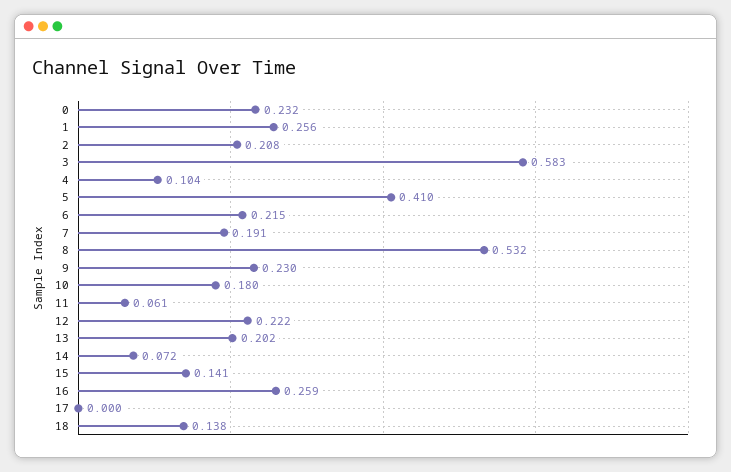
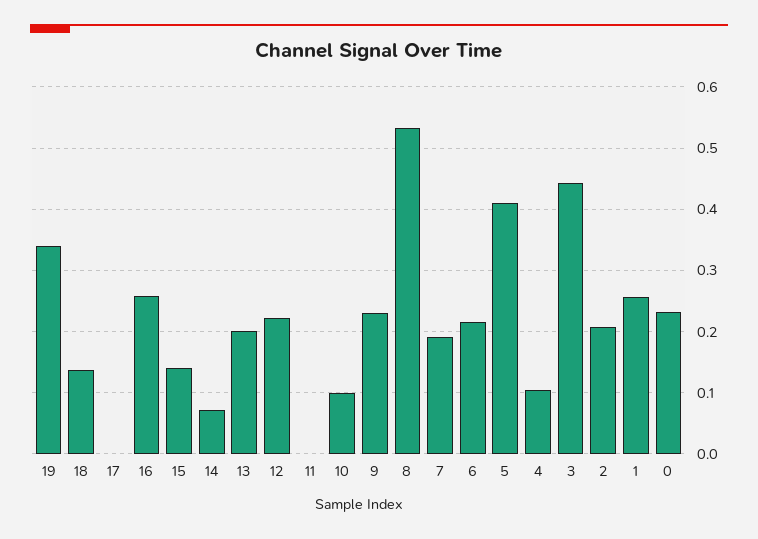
  {
    "0": 0.232,
    "1": 0.256,
    "2": 0.208,
-   "3": 0.583,
+   "3": 0.44,
    "4": 0.104,
    "5": 0.41,
    "6": 0.215,
    "7": 0.191,
    "8": 0.532,
    "9": 0.23,
-   "10": 0.18,
+   "10": 0.1,
-   "11": 0.061,
+   "11": 0,
    "12": 0.222,
    "13": 0.202,
    "14": 0.072,
    "15": 0.141,
    "16": 0.259,
    "17": 0,
-   "18": 0.138
+   "18": 0.138,
+   "19": 0.34
  }

